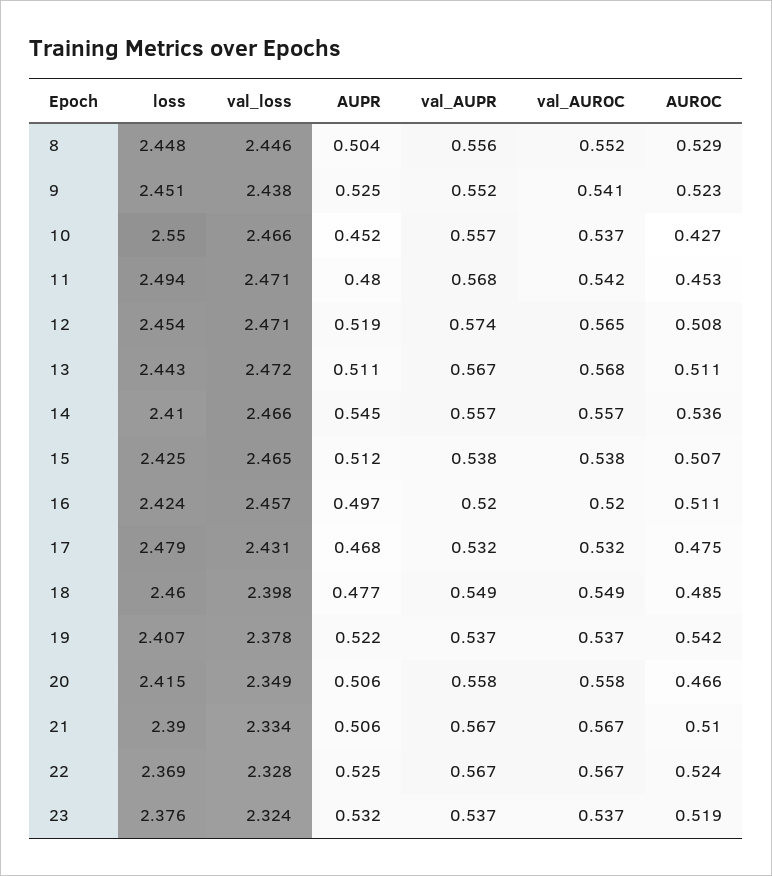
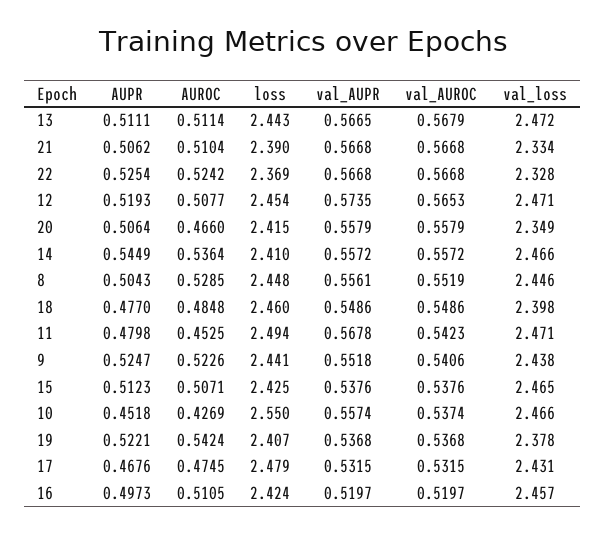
  {
    "loss": {
      "8": 2.448,
-     "9": 2.451,
+     "9": 2.441,
      "10": 2.55,
      "11": 2.494,
      "12": 2.454,
      "13": 2.443,
      "14": 2.41,
      "15": 2.425,
      "16": 2.424,
      "17": 2.479,
      "18": 2.46,
      "19": 2.407,
      "20": 2.415,
      "21": 2.39,
-     "22": 2.369,
+     "22": 2.369
-     "23": 2.376
    },
    "val_loss": {
      "8": 2.446,
      "9": 2.438,
      "10": 2.466,
      "11": 2.471,
      "12": 2.471,
      "13": 2.472,
      "14": 2.466,
      "15": 2.465,
      "16": 2.457,
      "17": 2.431,
      "18": 2.398,
      "19": 2.378,
      "20": 2.349,
      "21": 2.334,
-     "22": 2.328,
+     "22": 2.328
-     "23": 2.324
    },
    "AUPR": {
      "8": 0.5043,
      "9": 0.5247,
      "10": 0.4518,
      "11": 0.4798,
      "12": 0.5193,
      "13": 0.5111,
      "14": 0.5449,
      "15": 0.5123,
      "16": 0.4973,
      "17": 0.4676,
      "18": 0.477,
      "19": 0.5221,
      "20": 0.5064,
      "21": 0.5062,
-     "22": 0.5254,
+     "22": 0.5254
-     "23": 0.532
    },
    "val_AUPR": {
      "8": 0.5561,
      "9": 0.5518,
      "10": 0.5574,
      "11": 0.5678,
      "12": 0.5735,
      "13": 0.5665,
      "14": 0.5572,
      "15": 0.5376,
      "16": 0.5197,
      "17": 0.5315,
      "18": 0.5486,
      "19": 0.5368,
      "20": 0.5579,
      "21": 0.5668,
-     "22": 0.5668,
+     "22": 0.5668
-     "23": 0.537
    },
    "val_AUROC": {
      "8": 0.5519,
      "9": 0.5406,
      "10": 0.5374,
      "11": 0.5423,
      "12": 0.5653,
      "13": 0.5679,
      "14": 0.5572,
      "15": 0.5376,
      "16": 0.5197,
      "17": 0.5315,
      "18": 0.5486,
      "19": 0.5368,
      "20": 0.5579,
      "21": 0.5668,
-     "22": 0.5668,
+     "22": 0.5668
-     "23": 0.537
    },
    "AUROC": {
      "8": 0.5285,
      "9": 0.5226,
      "10": 0.4269,
      "11": 0.4525,
      "12": 0.5077,
      "13": 0.5114,
      "14": 0.5364,
      "15": 0.5071,
      "16": 0.5105,
      "17": 0.4745,
      "18": 0.4848,
      "19": 0.5424,
      "20": 0.466,
      "21": 0.5104,
-     "22": 0.5242,
+     "22": 0.5242
-     "23": 0.519
    }
  }

